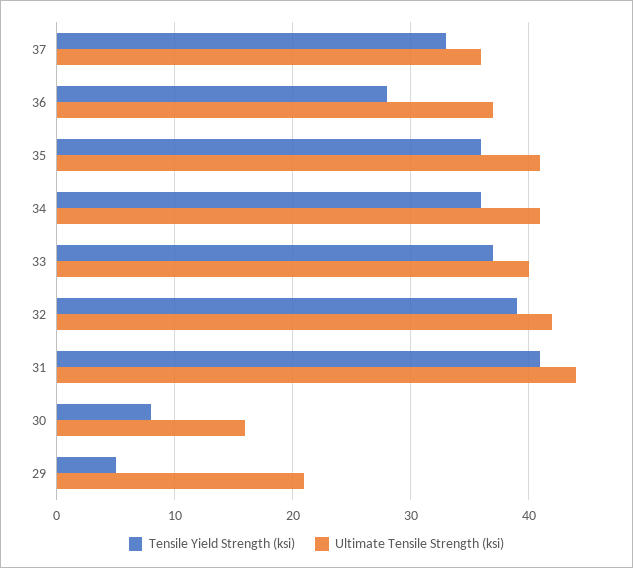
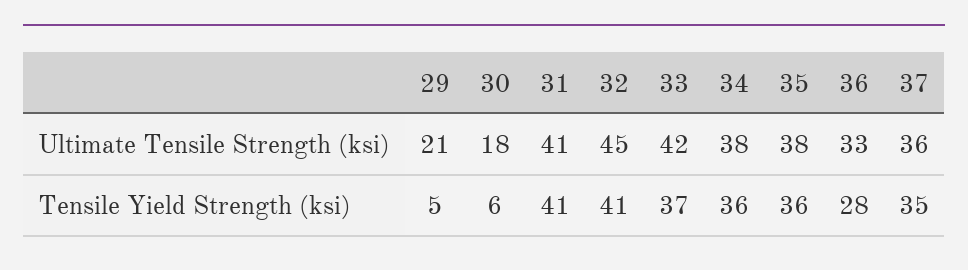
  {
    "Tensile Yield Strength (ksi)": {
-     "37": 33,
+     "37": 35,
      "36": 28,
      "35": 36,
      "34": 36,
      "33": 37,
-     "32": 39,
+     "32": 41,
      "31": 41,
-     "30": 8,
+     "30": 6,
      "29": 5
    },
    "Ultimate Tensile Strength (ksi)": {
      "37": 36,
-     "36": 37,
+     "36": 33,
-     "35": 41,
+     "35": 38,
-     "34": 41,
+     "34": 38,
-     "33": 40,
+     "33": 42,
-     "32": 42,
+     "32": 45,
-     "31": 44,
+     "31": 41,
-     "30": 16,
+     "30": 18,
      "29": 21
    }
  }

